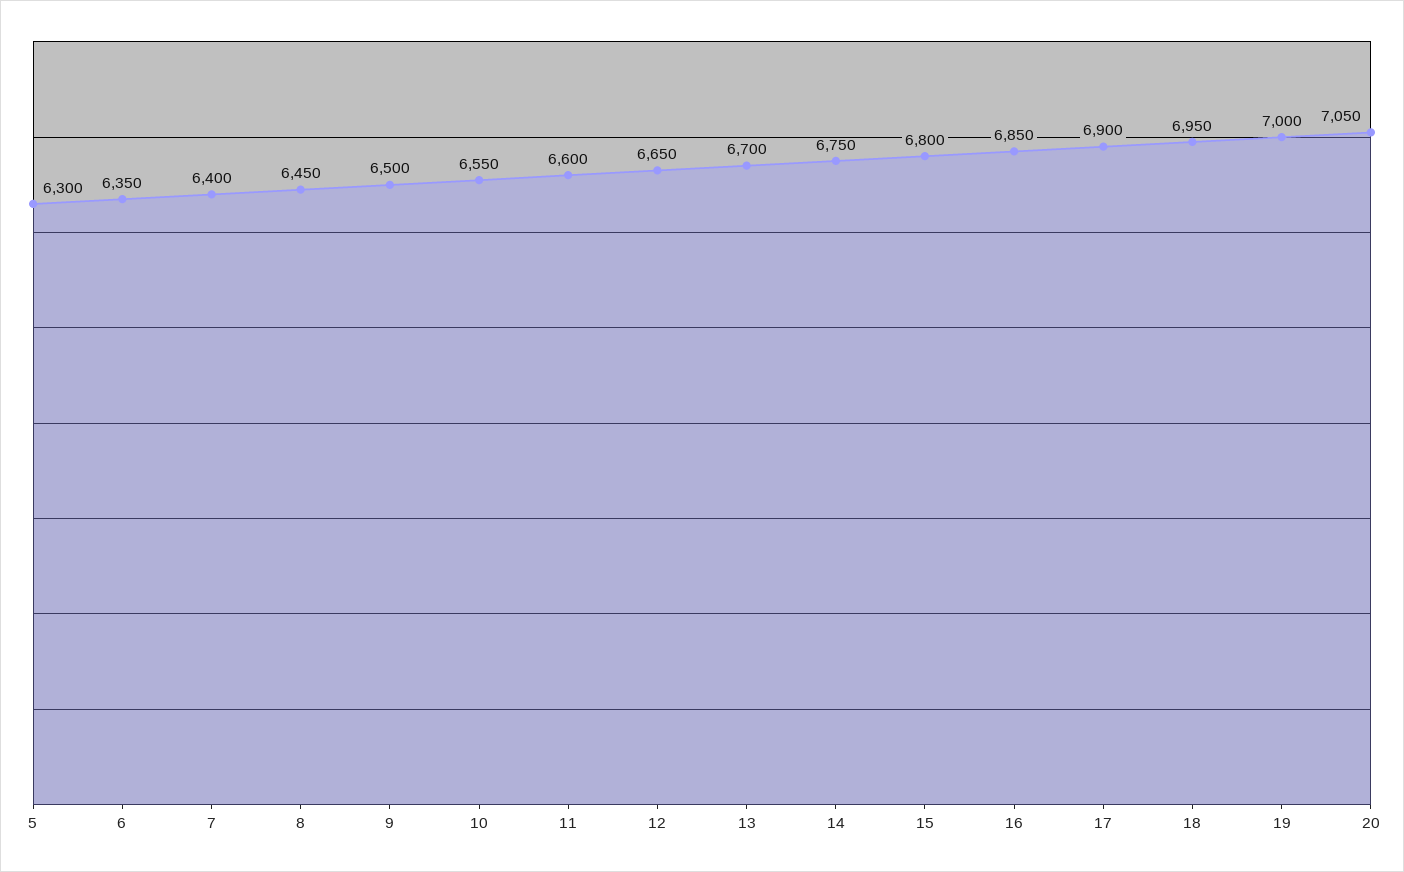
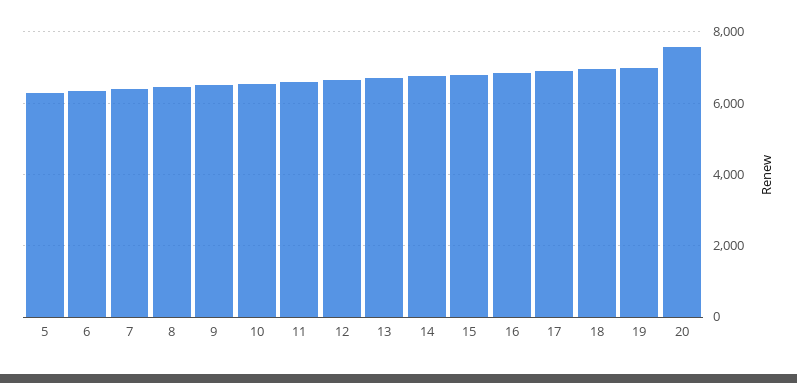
  {
    "5": 6300,
    "6": 6350,
    "7": 6400,
    "8": 6450,
    "9": 6500,
    "10": 6550,
    "11": 6600,
    "12": 6650,
    "13": 6700,
    "14": 6750,
    "15": 6800,
    "16": 6850,
    "17": 6900,
    "18": 6950,
    "19": 7000,
-   "20": 7050
+   "20": 7600
  }

